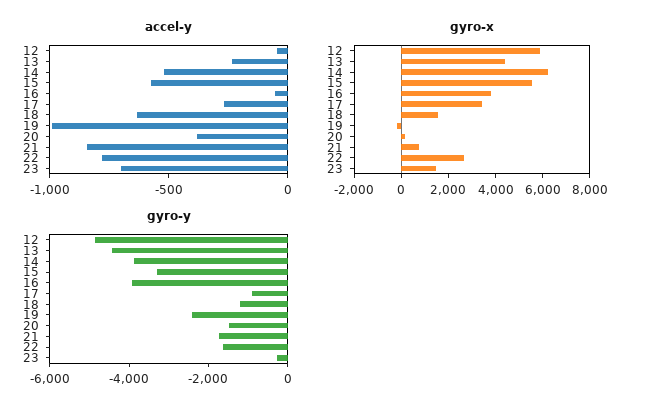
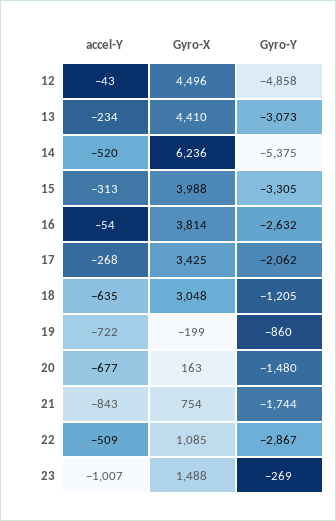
  {
    "accel-y": {
      "12": -43,
      "13": -234,
      "14": -520,
-     "15": -600,
+     "15": -313,
      "16": -54,
      "17": -268,
      "18": -635,
-     "19": -1000,
+     "19": -722,
-     "20": -400,
+     "20": -677,
      "21": -843,
-     "22": -800,
+     "22": -509,
-     "23": -700
+     "23": -1007
    },
    "gyro-x": {
-     "12": 6000,
+     "12": 4496,
      "13": 4410,
      "14": 6236,
-     "15": 5500,
+     "15": 3988,
      "16": 3814,
      "17": 3425,
-     "18": 1500,
+     "18": 3048,
      "19": -199,
      "20": 163,
      "21": 754,
-     "22": 2500,
+     "22": 1085,
      "23": 1488
    },
    "gyro-y": {
      "12": -4858,
-     "13": -4500,
+     "13": -3073,
-     "14": -4000,
+     "14": -5375,
      "15": -3305,
-     "16": -4000,
+     "16": -2632,
-     "17": -1000,
+     "17": -2062,
      "18": -1205,
-     "19": -2500,
+     "19": -860,
      "20": -1480,
      "21": -1744,
-     "22": -1500,
+     "22": -2867,
      "23": -269
    }
  }

